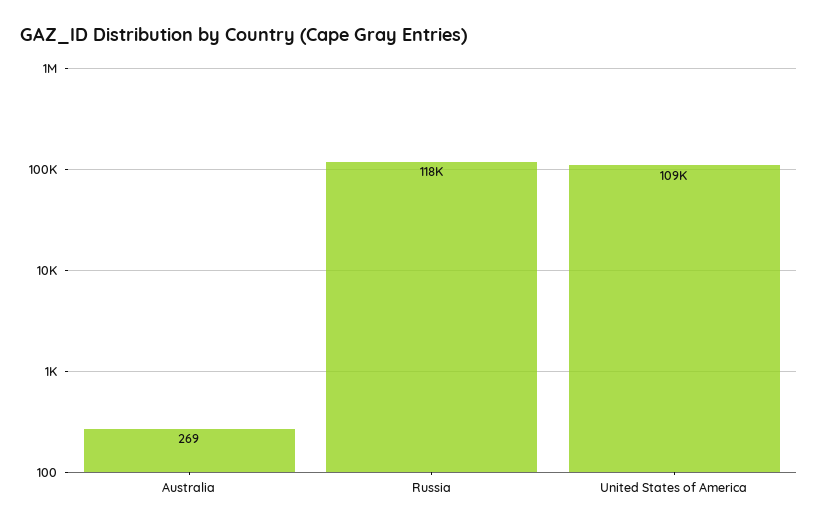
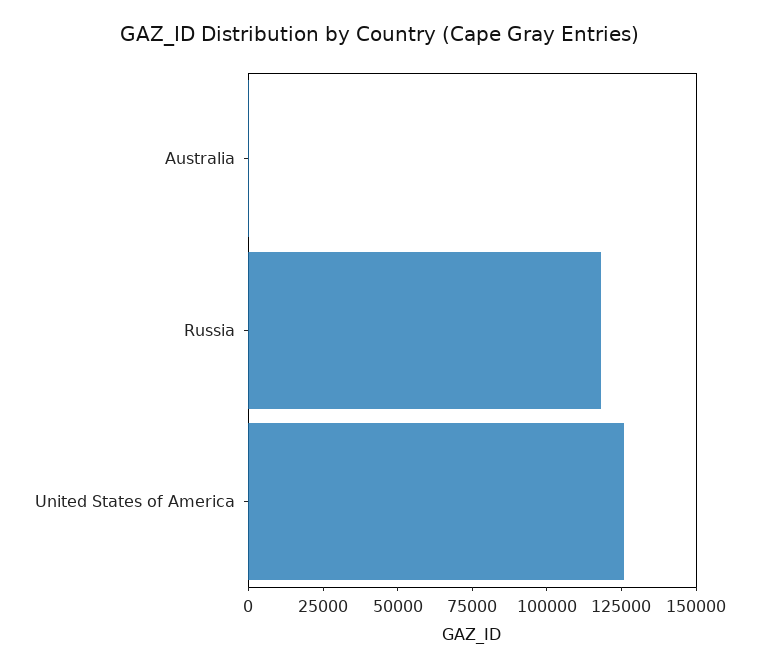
  {
    "Australia": 269,
    "Russia": 118000,
-   "United States of America": 109000
+   "United States of America": 125000
  }

